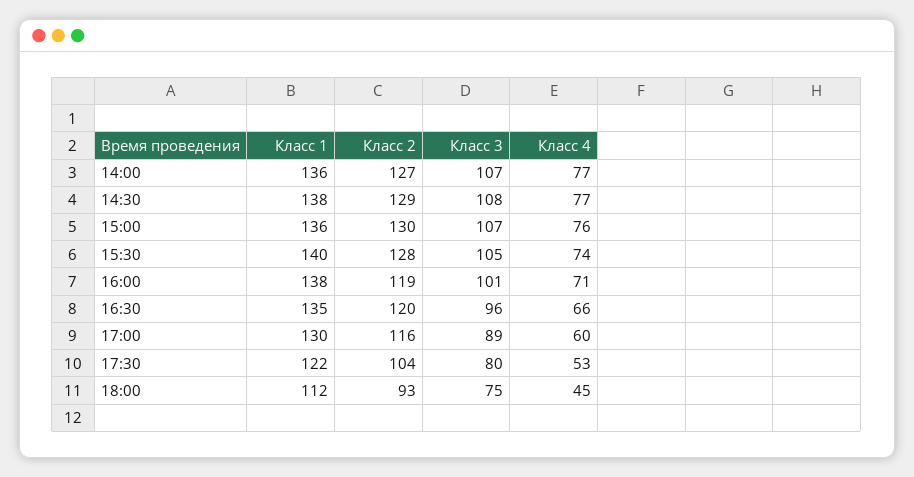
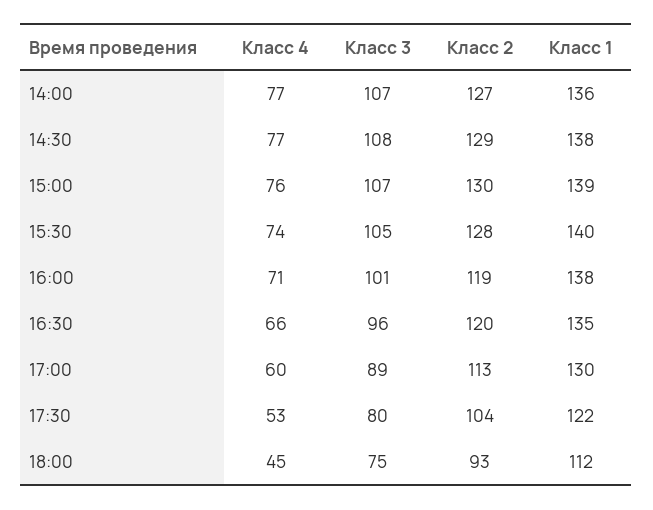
  {
    "Класс 1": {
      "14:00": 136,
      "14:30": 138,
-     "15:00": 136,
+     "15:00": 139,
      "15:30": 140,
      "16:00": 138,
      "16:30": 135,
      "17:00": 130,
      "17:30": 122,
      "18:00": 112
    },
    "Класс 2": {
      "14:00": 127,
      "14:30": 129,
      "15:00": 130,
      "15:30": 128,
      "16:00": 119,
      "16:30": 120,
-     "17:00": 116,
+     "17:00": 113,
      "17:30": 104,
      "18:00": 93
    },
    "Класс 3": {
      "14:00": 107,
      "14:30": 108,
      "15:00": 107,
      "15:30": 105,
      "16:00": 101,
      "16:30": 96,
      "17:00": 89,
      "17:30": 80,
      "18:00": 75
    },
    "Класс 4": {
      "14:00": 77,
      "14:30": 77,
      "15:00": 76,
      "15:30": 74,
      "16:00": 71,
      "16:30": 66,
      "17:00": 60,
      "17:30": 53,
      "18:00": 45
    }
  }

